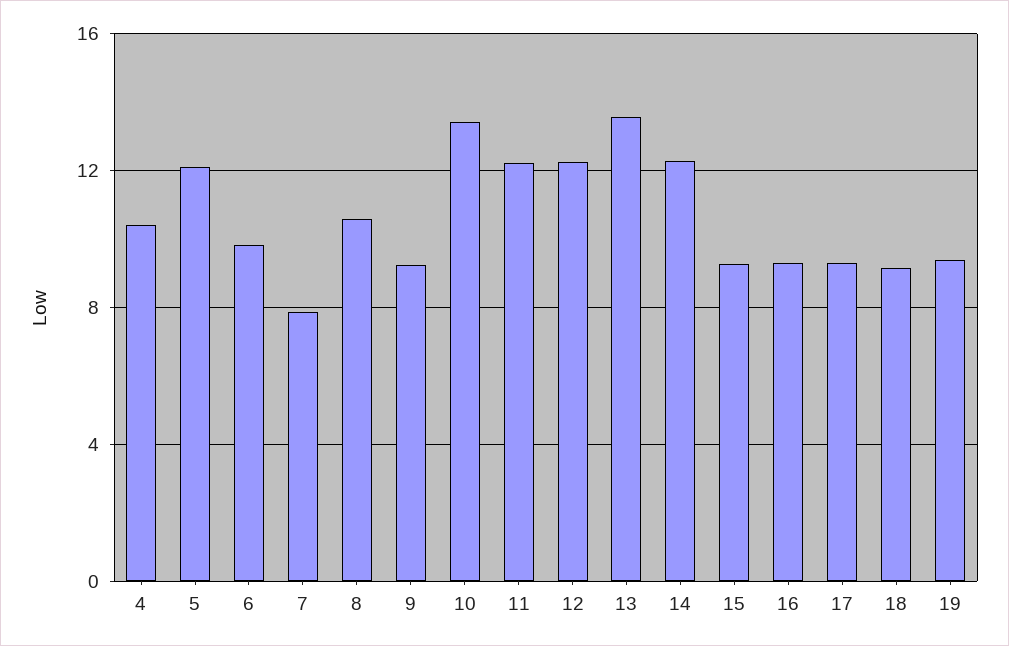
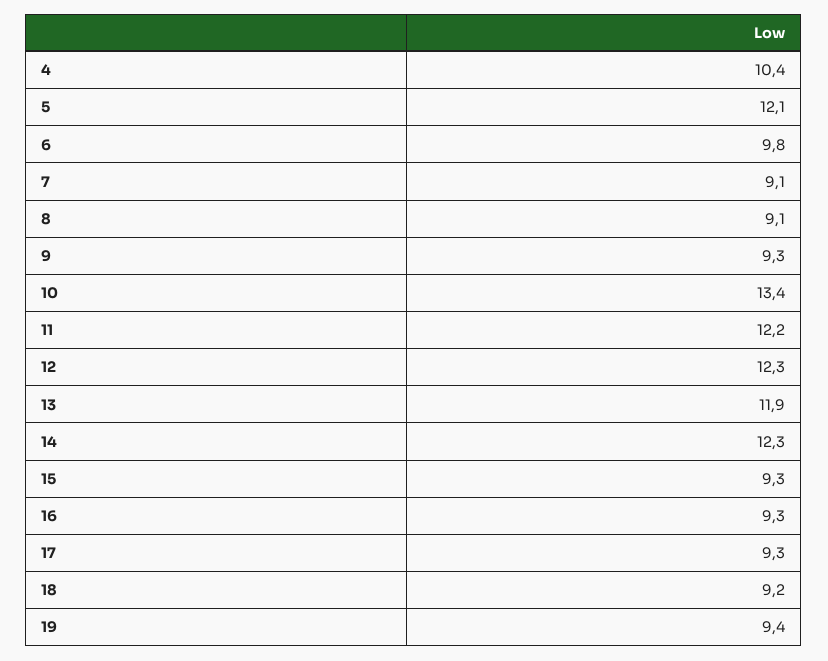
  {
    "4": 10.4,
    "5": 12.1,
    "6": 9.8,
-   "7": 8,
+   "7": 9.1,
-   "8": 10.5,
+   "8": 9.1,
    "9": 9.3,
    "10": 13.4,
    "11": 12.2,
    "12": 12.3,
-   "13": 13.5,
+   "13": 11.9,
    "14": 12.3,
    "15": 9.3,
    "16": 9.3,
    "17": 9.3,
    "18": 9.2,
    "19": 9.4
  }

